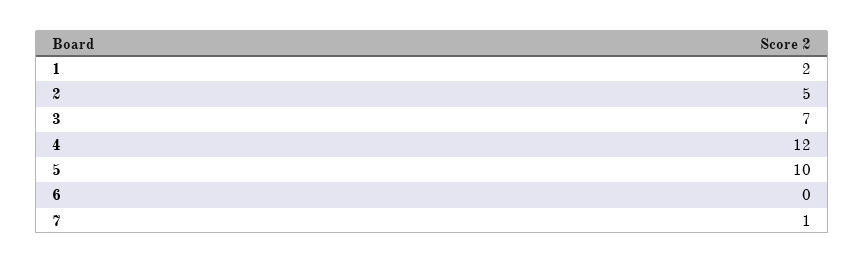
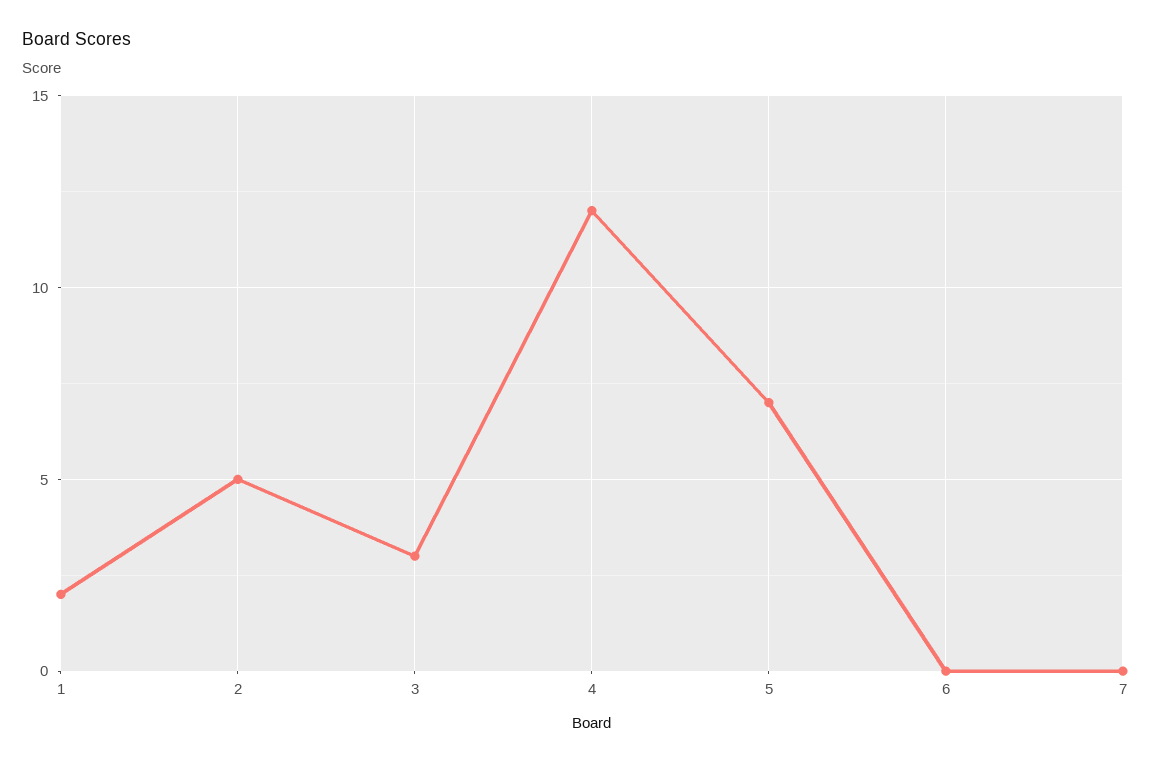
  {
    "1": 2,
    "2": 5,
-   "3": 7,
+   "3": 3,
    "4": 12,
-   "5": 10,
+   "5": 7,
    "6": 0,
-   "7": 1
+   "7": 0
  }

